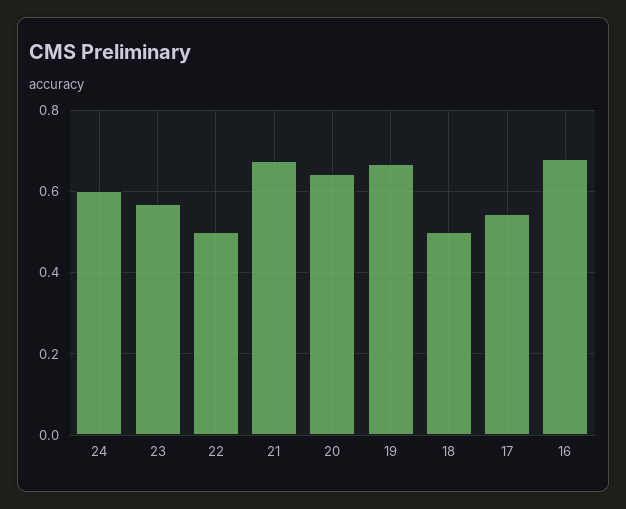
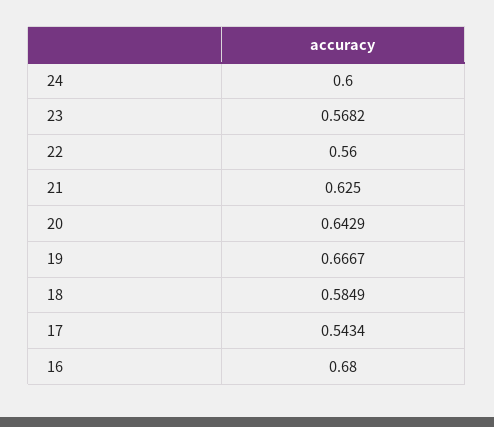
  {
    "24": 0.6,
    "23": 0.5682,
-   "22": 0.5,
+   "22": 0.56,
-   "21": 0.68,
+   "21": 0.625,
    "20": 0.6429,
    "19": 0.6667,
-   "18": 0.5,
+   "18": 0.5849,
    "17": 0.5434,
    "16": 0.68
  }

